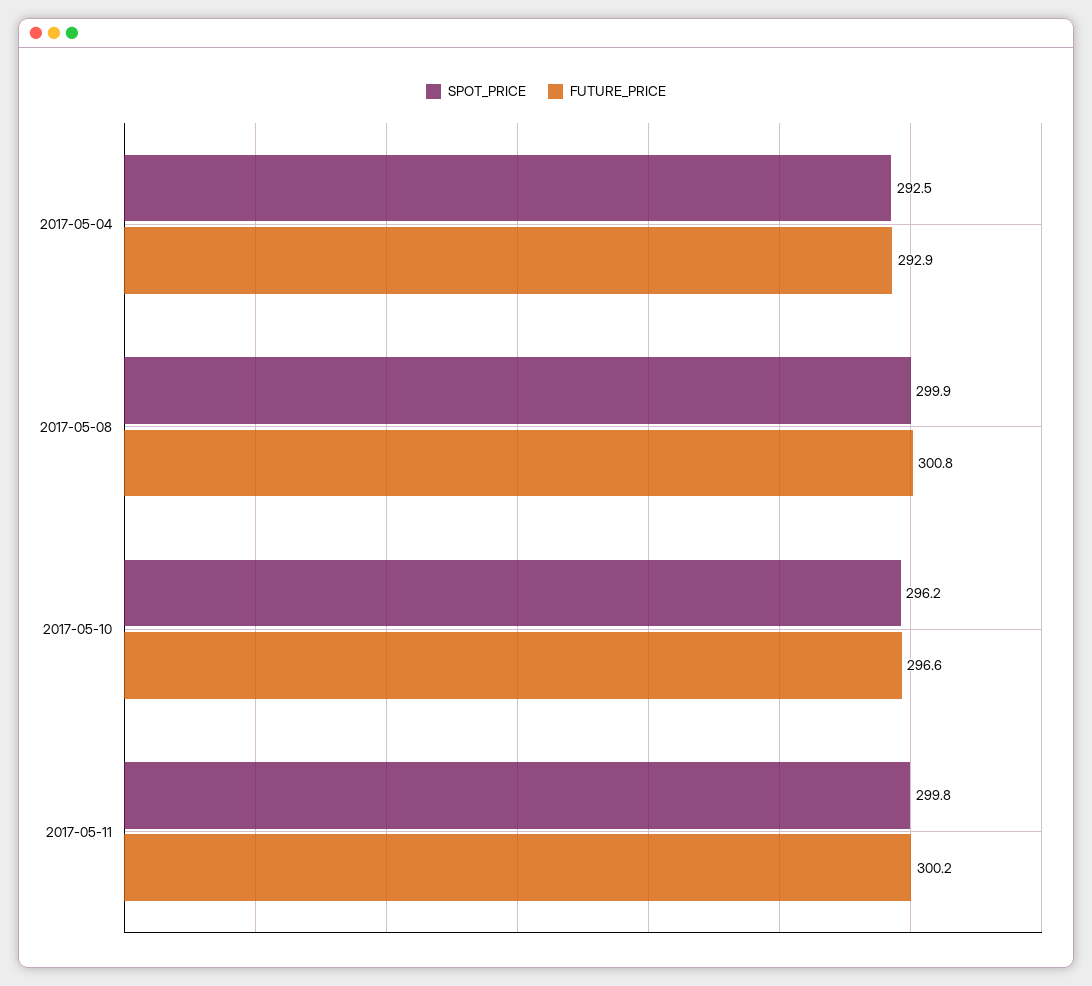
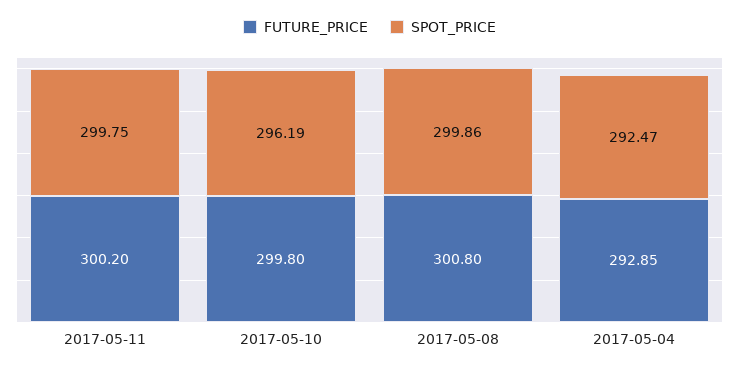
  {
    "SPOT_PRICE": {
      "2017-05-04": 292.47,
      "2017-05-08": 299.86,
      "2017-05-10": 296.19,
      "2017-05-11": 299.75
    },
    "FUTURE_PRICE": {
      "2017-05-04": 292.85,
      "2017-05-08": 300.8,
-     "2017-05-10": 296.6,
+     "2017-05-10": 299.8,
      "2017-05-11": 300.2
    }
  }

